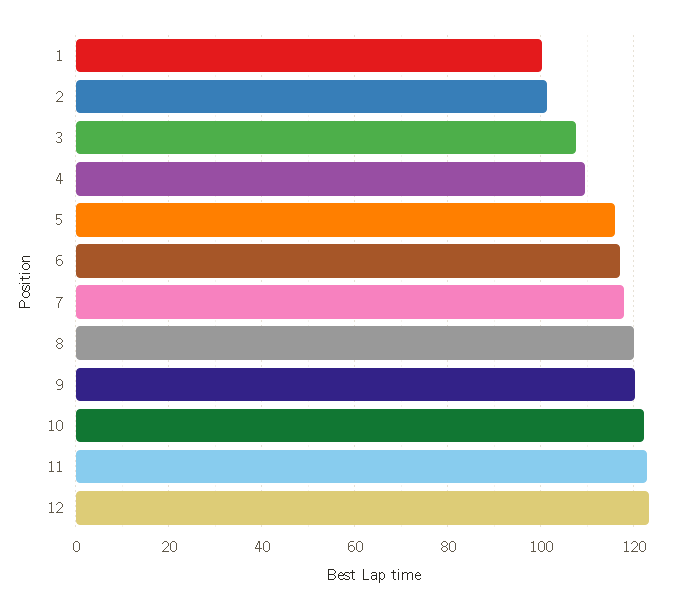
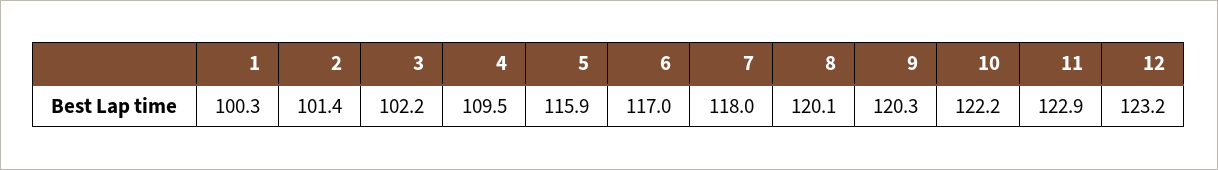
  {
    "1": 100.3,
    "2": 101.4,
-   "3": 108,
+   "3": 102.2,
    "4": 109.5,
    "5": 115.9,
    "6": 117,
    "7": 118,
    "8": 120.1,
    "9": 120.3,
    "10": 122.2,
    "11": 122.9,
    "12": 123.2
  }

